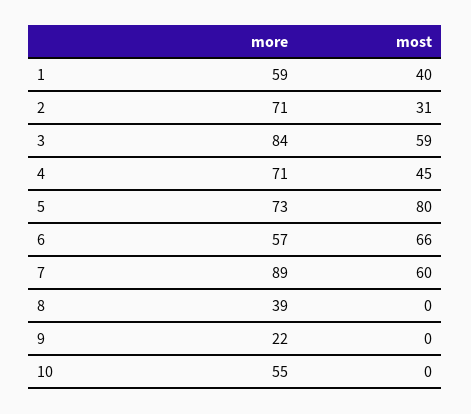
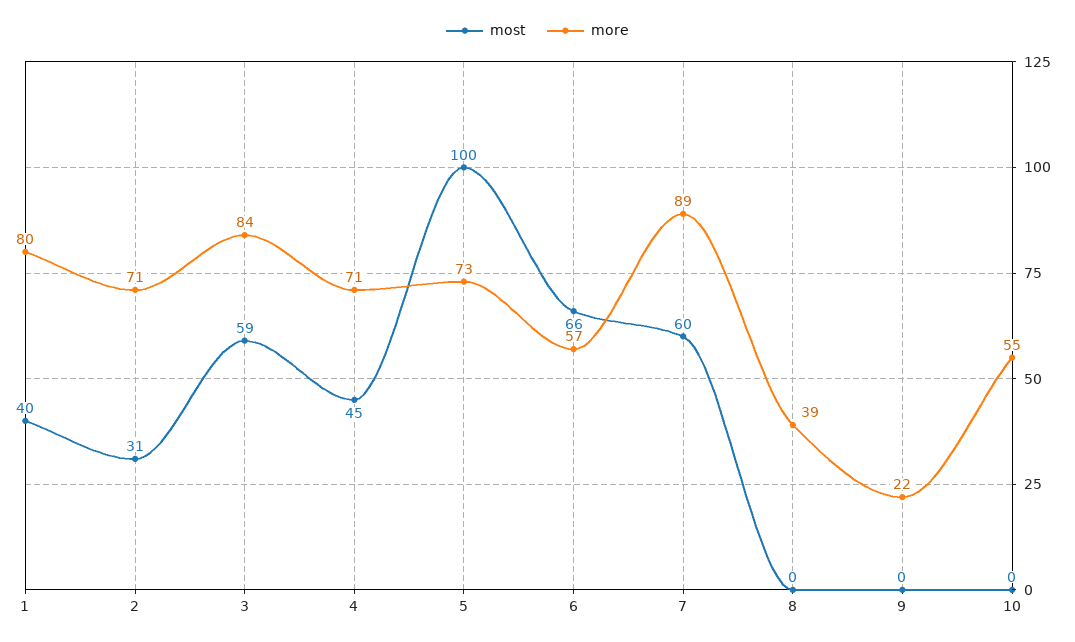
  {
    "more": {
-     "1": 59,
+     "1": 80,
      "2": 71,
      "3": 84,
      "4": 71,
      "5": 73,
      "6": 57,
      "7": 89,
      "8": 39,
      "9": 22,
      "10": 55
    },
    "most": {
      "1": 40,
      "2": 31,
      "3": 59,
      "4": 45,
-     "5": 80,
+     "5": 100,
      "6": 66,
      "7": 60,
      "8": 0,
      "9": 0,
      "10": 0
    }
  }

